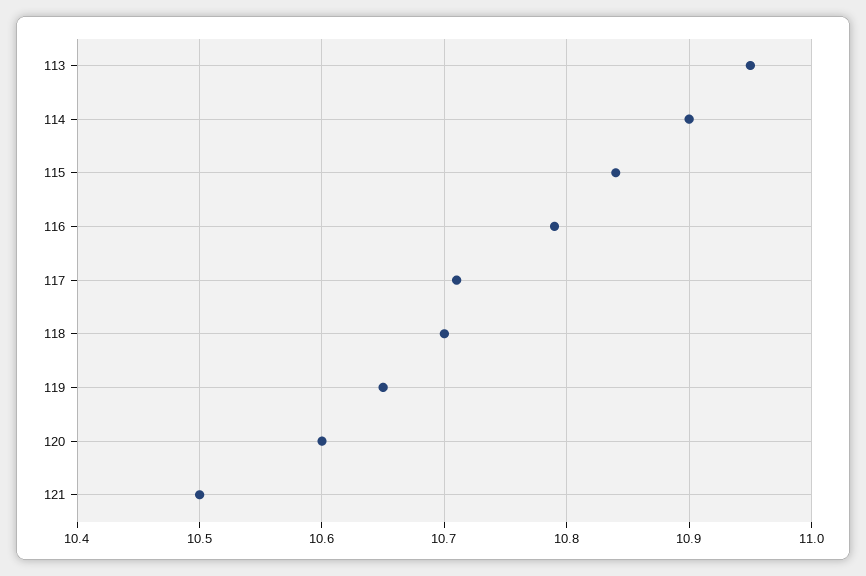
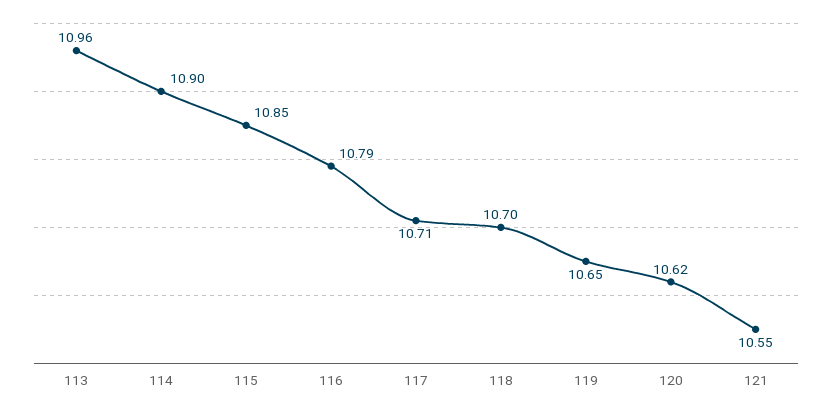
  {
-   "113": 10.95,
+   "113": 10.96,
    "114": 10.9,
-   "115": 10.84,
+   "115": 10.85,
    "116": 10.79,
    "117": 10.71,
    "118": 10.7,
    "119": 10.65,
-   "120": 10.6,
+   "120": 10.62,
-   "121": 10.5
+   "121": 10.55
  }

